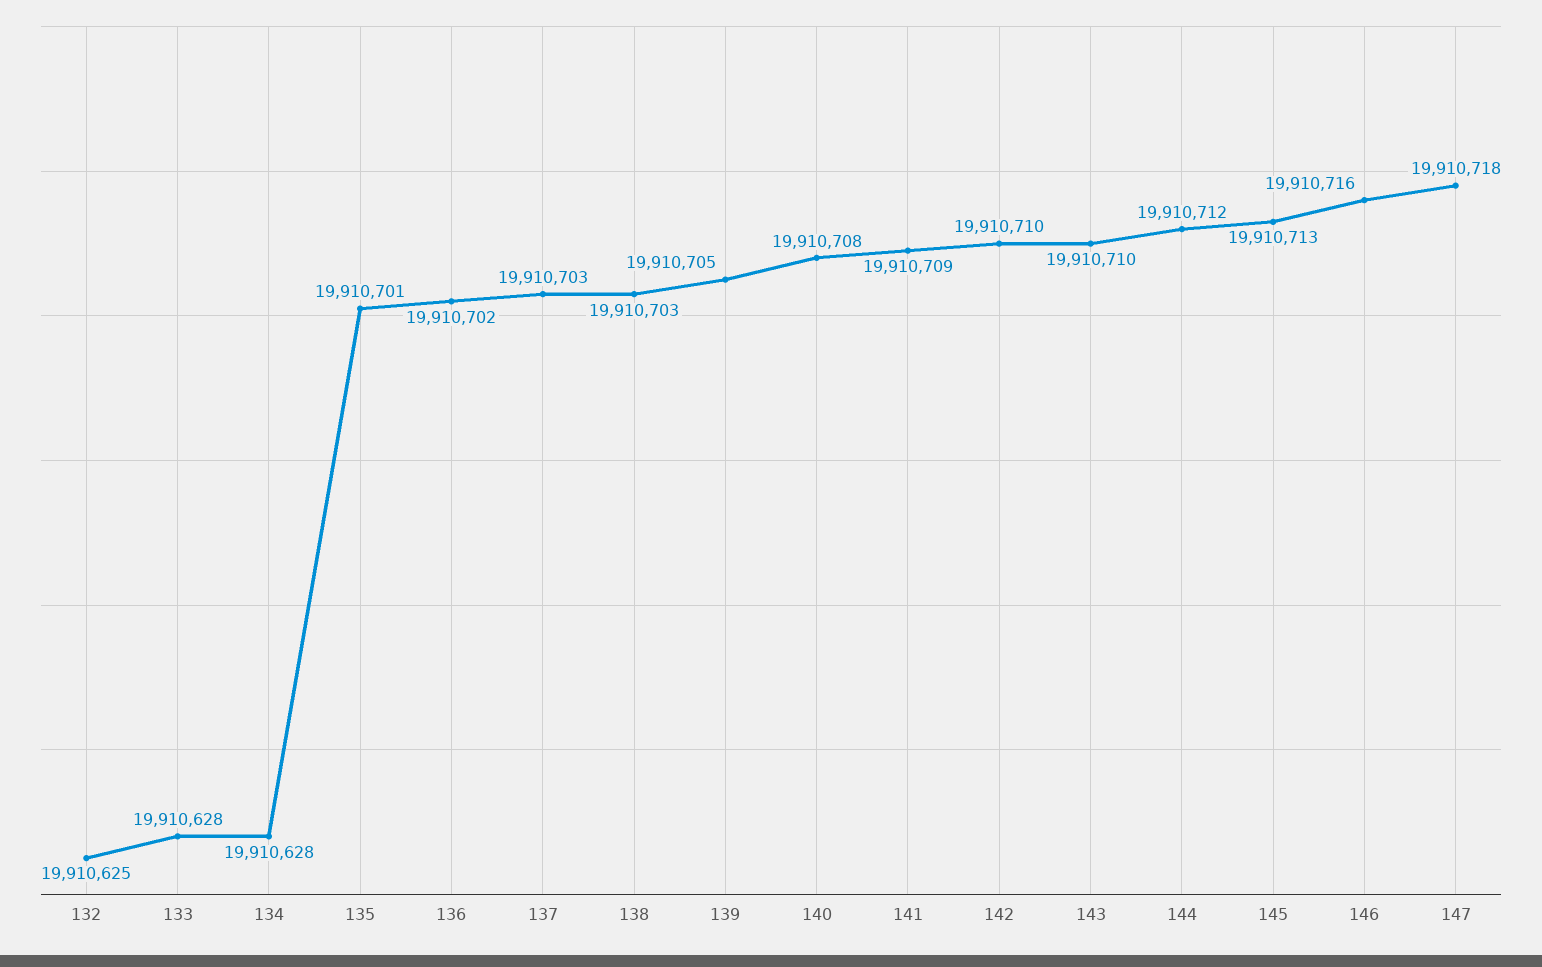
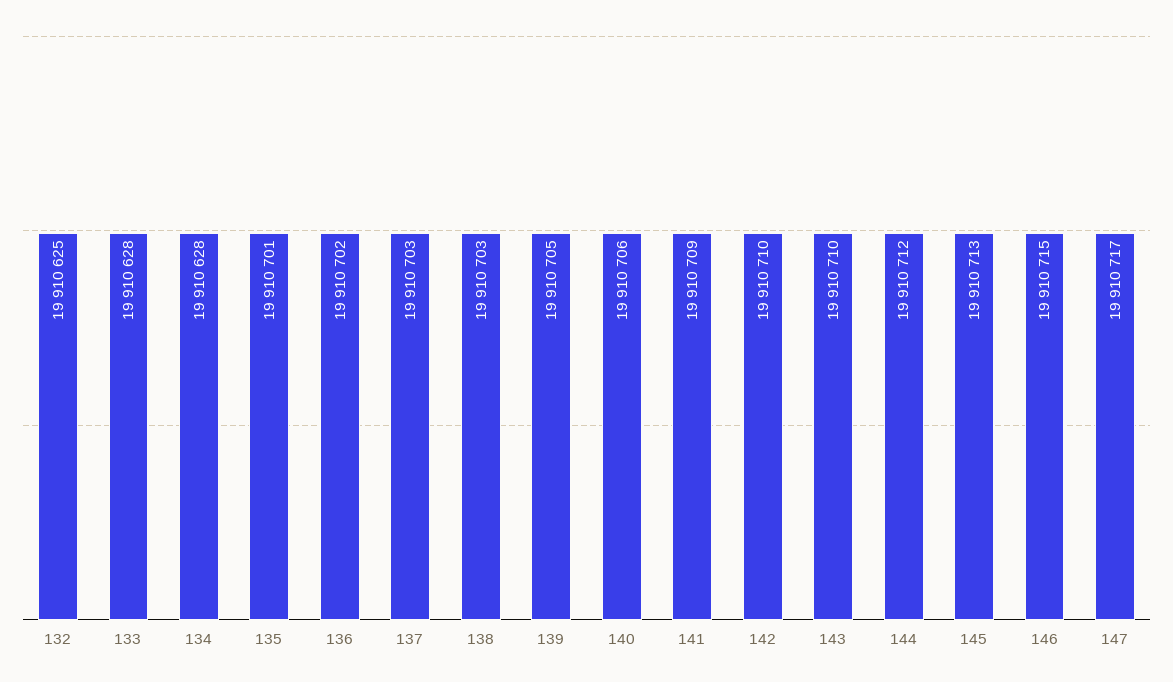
  {
    "132": 19910625,
    "133": 19910628,
    "134": 19910628,
    "135": 19910701,
    "136": 19910702,
    "137": 19910703,
    "138": 19910703,
    "139": 19910705,
-   "140": 19910708,
+   "140": 19910706,
    "141": 19910709,
    "142": 19910710,
    "143": 19910710,
    "144": 19910712,
    "145": 19910713,
-   "146": 19910716,
+   "146": 19910715,
-   "147": 19910718
+   "147": 19910717
  }

